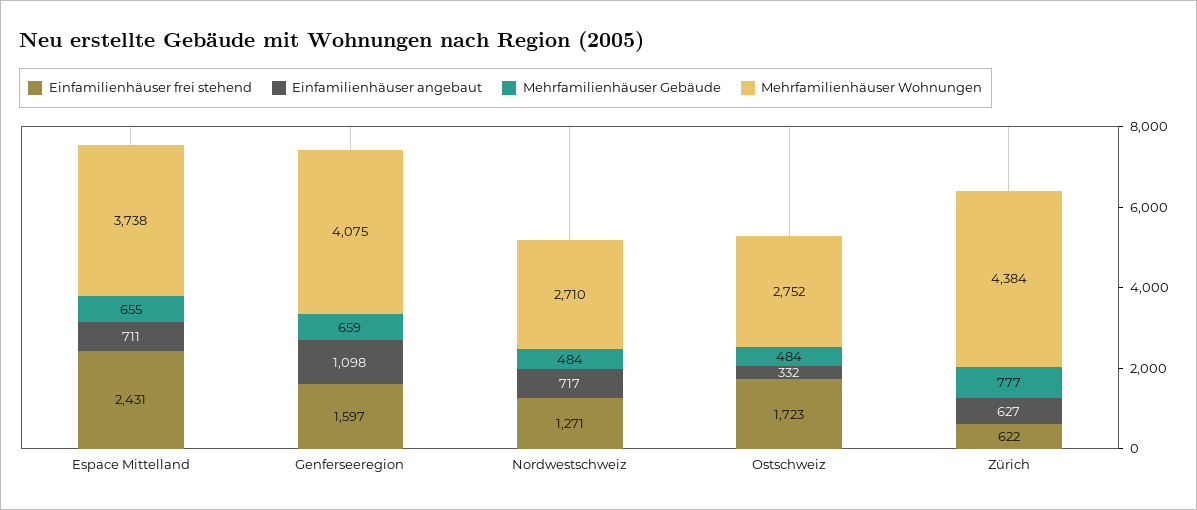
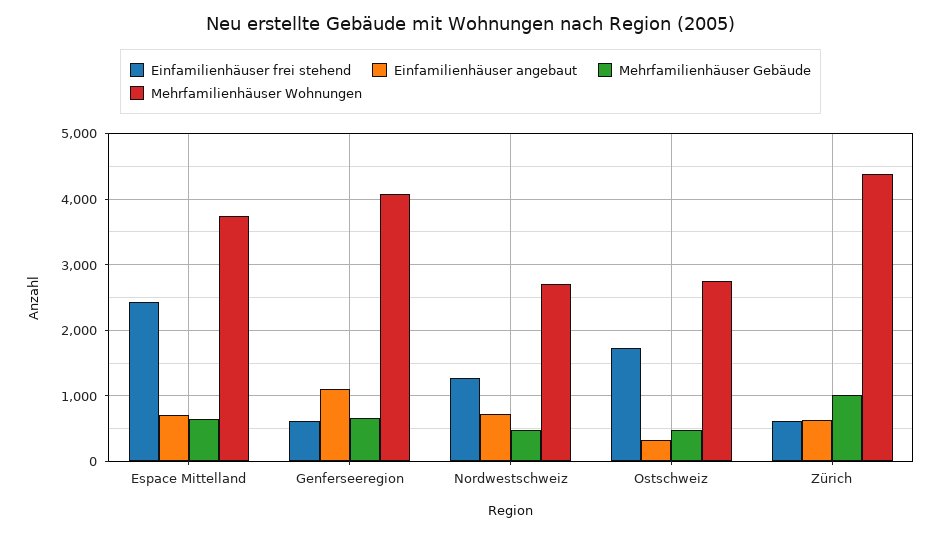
  {
    "Einfamilienhäuser frei stehend": {
      "Espace Mittelland": 2431,
-     "Genferseeregion": 1597,
+     "Genferseeregion": 600,
      "Nordwestschweiz": 1271,
      "Ostschweiz": 1723,
      "Zürich": 622
    },
    "Einfamilienhäuser angebaut": {
      "Espace Mittelland": 711,
      "Genferseeregion": 1098,
      "Nordwestschweiz": 717,
      "Ostschweiz": 332,
      "Zürich": 627
    },
    "Mehrfamilienhäuser Gebäude": {
      "Espace Mittelland": 655,
      "Genferseeregion": 659,
      "Nordwestschweiz": 484,
      "Ostschweiz": 484,
-     "Zürich": 777
+     "Zürich": 1000
    },
    "Mehrfamilienhäuser Wohnungen": {
      "Espace Mittelland": 3738,
      "Genferseeregion": 4075,
      "Nordwestschweiz": 2710,
      "Ostschweiz": 2752,
      "Zürich": 4384
    }
  }

